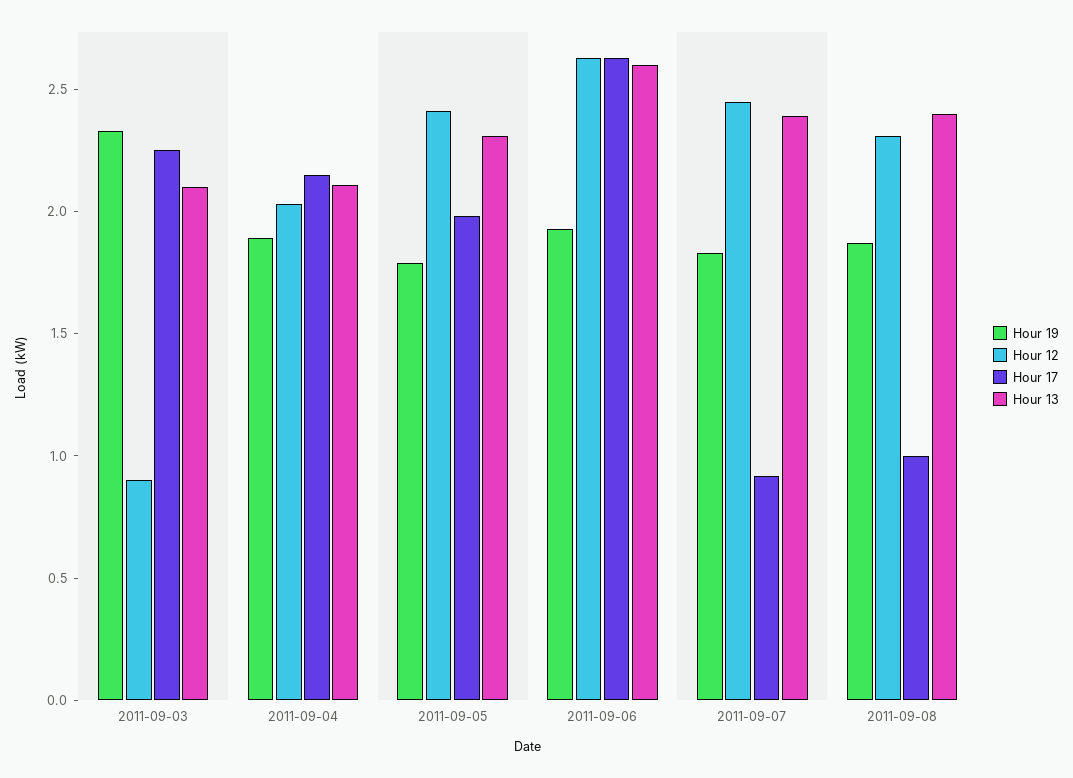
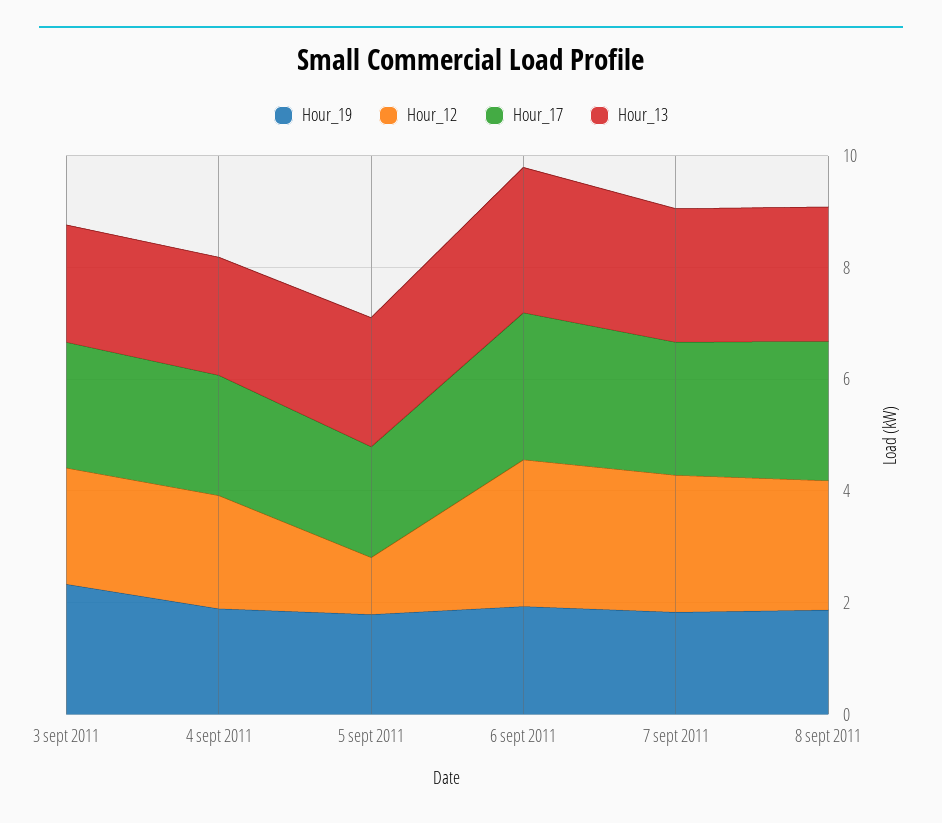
  {
    "Hour 19": {
      "2011-09-03": 2.3,
      "2011-09-04": 1.9,
      "2011-09-05": 1.8,
      "2011-09-06": 1.9,
      "2011-09-07": 1.8,
      "2011-09-08": 1.9
    },
    "Hour 12": {
-     "2011-09-03": 0.9,
+     "2011-09-03": 2,
      "2011-09-04": 2,
-     "2011-09-05": 2.4,
+     "2011-09-05": 1,
      "2011-09-06": 2.6,
      "2011-09-07": 2.5,
      "2011-09-08": 2.3
    },
    "Hour 17": {
      "2011-09-03": 2.3,
      "2011-09-04": 2.2,
      "2011-09-05": 2,
      "2011-09-06": 2.6,
-     "2011-09-07": 0.9,
+     "2011-09-07": 2.5,
-     "2011-09-08": 1
+     "2011-09-08": 2.5
    },
    "Hour 13": {
      "2011-09-03": 2.1,
      "2011-09-04": 2.1,
      "2011-09-05": 2.3,
      "2011-09-06": 2.6,
      "2011-09-07": 2.4,
      "2011-09-08": 2.4
    }
  }

